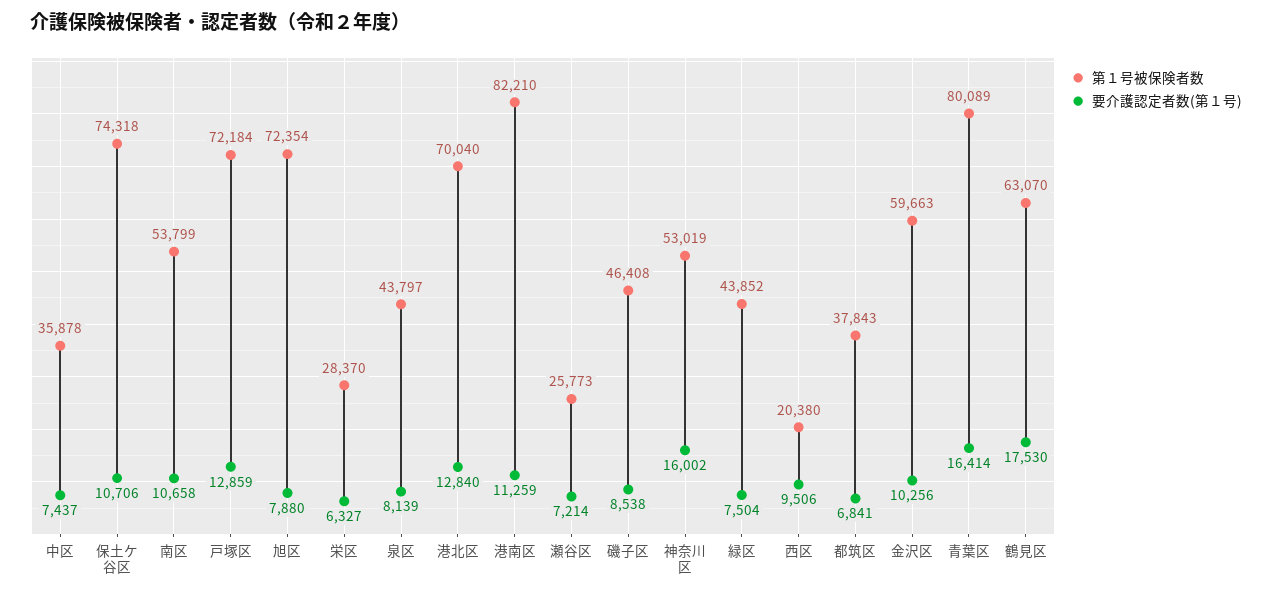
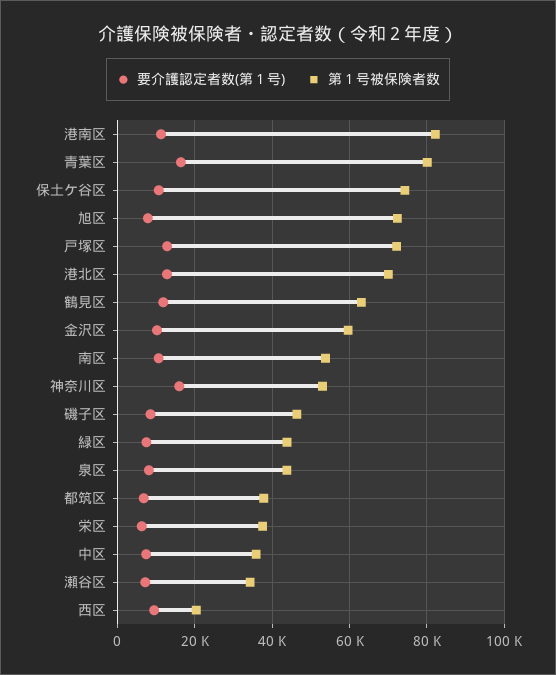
  {
    "第１号被保険者数": {
      "中区": 35878,
      "保土ケ谷区": 74318,
      "南区": 53799,
      "戸塚区": 72184,
      "旭区": 72354,
-     "栄区": 28370,
+     "栄区": 38000,
      "泉区": 43797,
      "港北区": 70040,
      "港南区": 82210,
-     "瀬谷区": 25773,
+     "瀬谷区": 34000,
      "磯子区": 46408,
      "神奈川区": 53019,
      "緑区": 43852,
      "西区": 20380,
      "都筑区": 37843,
      "金沢区": 59663,
      "青葉区": 80089,
      "鶴見区": 63070
    },
    "要介護認定者数(第１号)": {
      "中区": 7437,
      "保土ケ谷区": 10706,
      "南区": 10658,
      "戸塚区": 12859,
      "旭区": 7880,
      "栄区": 6327,
      "泉区": 8139,
      "港北区": 12840,
      "港南区": 11259,
      "瀬谷区": 7214,
      "磯子区": 8538,
      "神奈川区": 16002,
      "緑区": 7504,
      "西区": 9506,
      "都筑区": 6841,
      "金沢区": 10256,
      "青葉区": 16414,
-     "鶴見区": 17530
+     "鶴見区": 12000
    }
  }

